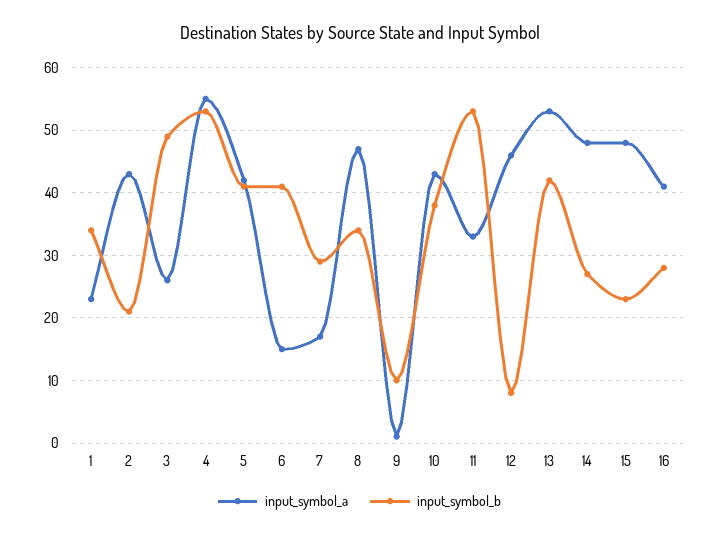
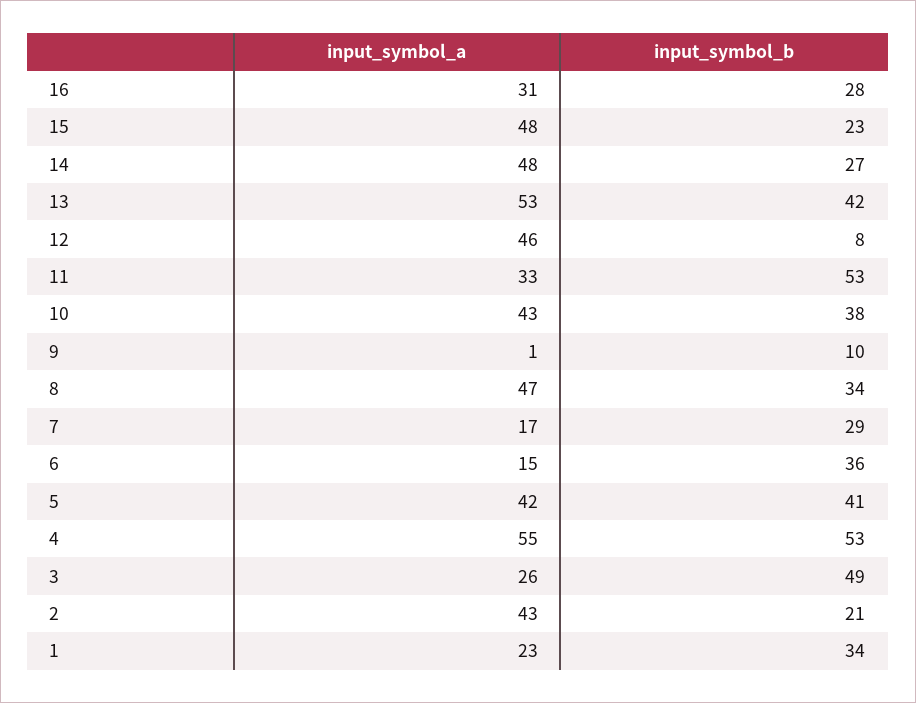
  {
    "input_symbol_a": {
      "1": 23,
      "2": 43,
      "3": 26,
      "4": 55,
      "5": 42,
      "6": 15,
      "7": 17,
      "8": 47,
      "9": 1,
      "10": 43,
      "11": 33,
      "12": 46,
      "13": 53,
      "14": 48,
      "15": 48,
-     "16": 41
+     "16": 31
    },
    "input_symbol_b": {
      "1": 34,
      "2": 21,
      "3": 49,
      "4": 53,
      "5": 41,
-     "6": 41,
+     "6": 36,
      "7": 29,
      "8": 34,
      "9": 10,
      "10": 38,
      "11": 53,
      "12": 8,
      "13": 42,
      "14": 27,
      "15": 23,
      "16": 28
    }
  }

